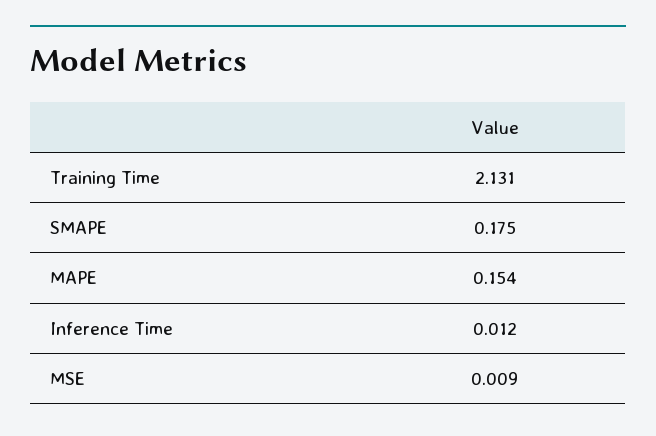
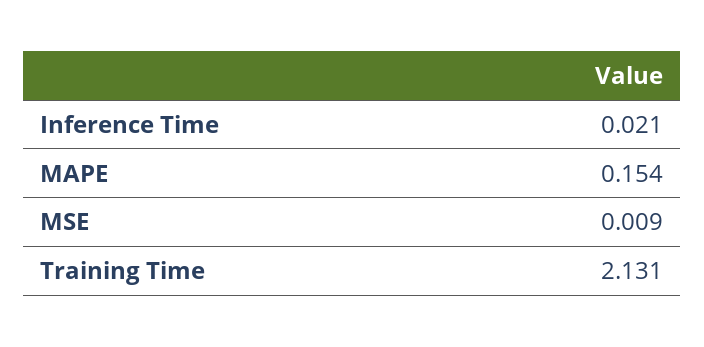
  {
    "Training Time": 2.131,
-   "SMAPE": 0.175,
    "MAPE": 0.154,
-   "Inference Time": 0.012,
+   "Inference Time": 0.021,
    "MSE": 0.009
  }

